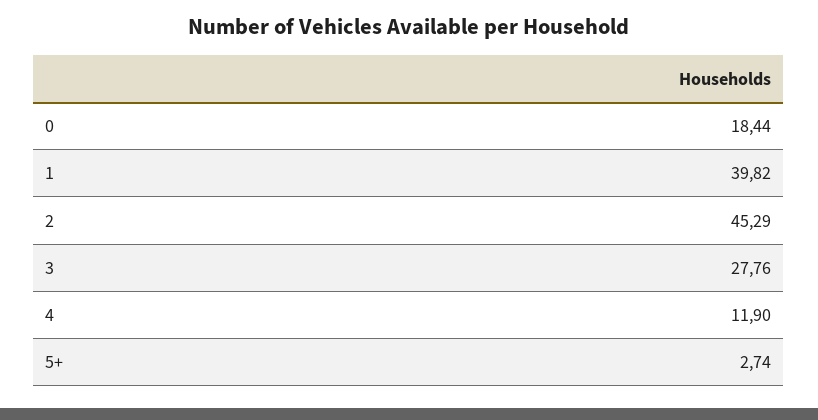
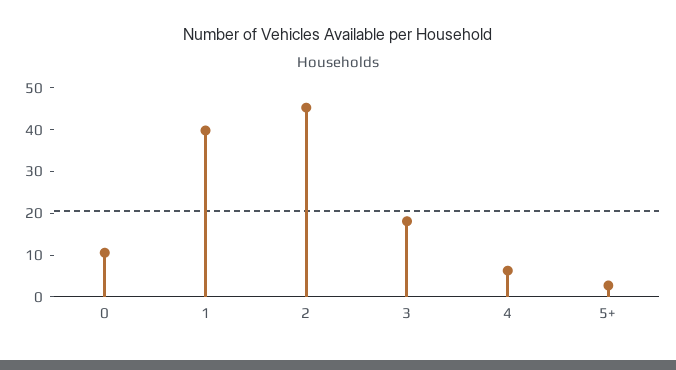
  {
-   "0": 18.44,
+   "0": 10,
    "1": 39.82,
    "2": 45.29,
-   "3": 27.76,
+   "3": 18,
-   "4": 11.9,
+   "4": 6,
    "5+": 2.74
  }

